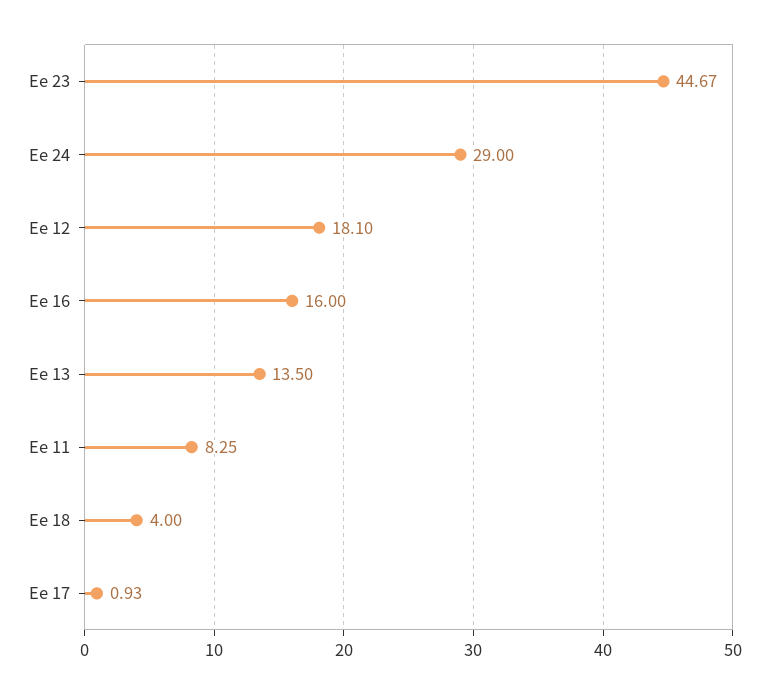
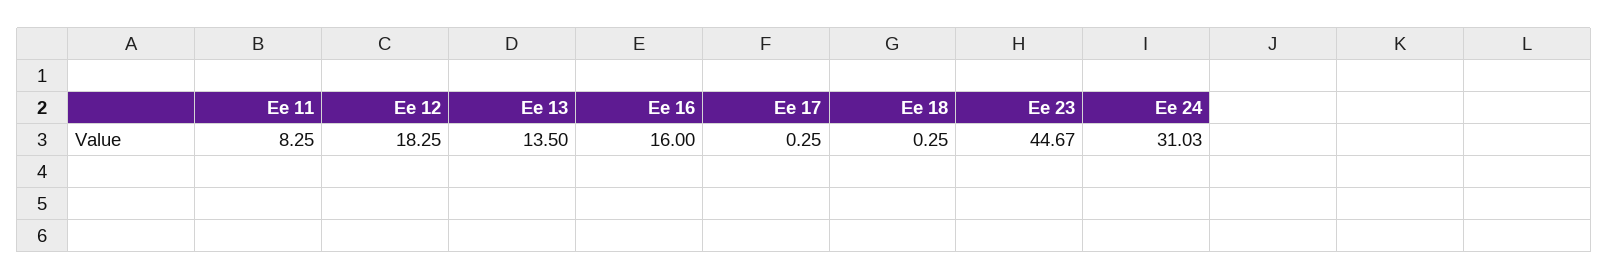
  {
    "Ee 23": 44.67,
-   "Ee 24": 29,
+   "Ee 24": 31.03,
-   "Ee 12": 18.1,
+   "Ee 12": 18.25,
    "Ee 16": 16,
    "Ee 13": 13.5,
    "Ee 11": 8.25,
-   "Ee 18": 4,
+   "Ee 18": 0.25,
-   "Ee 17": 0.93
+   "Ee 17": 0.25
  }

